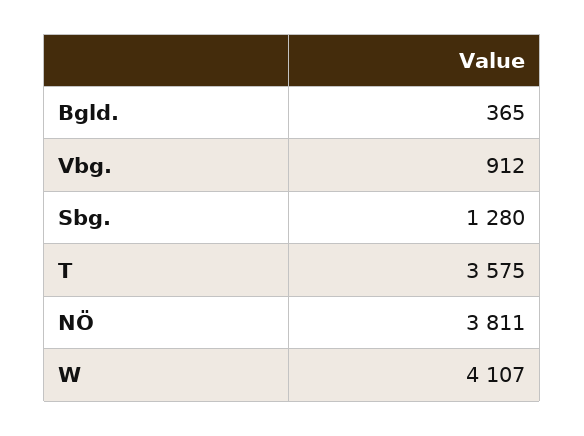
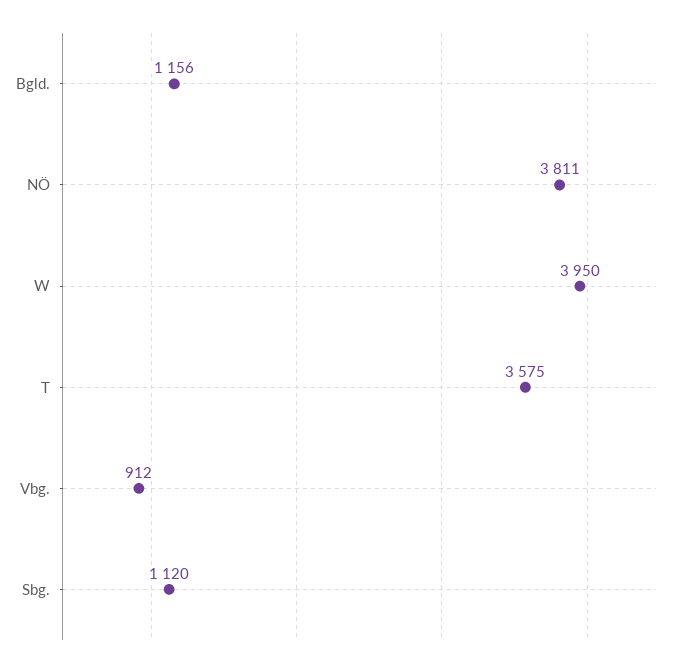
  {
-   "Bgld.": 365,
+   "Bgld.": 1156,
    "Vbg.": 912,
-   "Sbg.": 1280,
+   "Sbg.": 1120,
    "T": 3575,
    "NÖ": 3811,
-   "W": 4107
+   "W": 3950
  }

